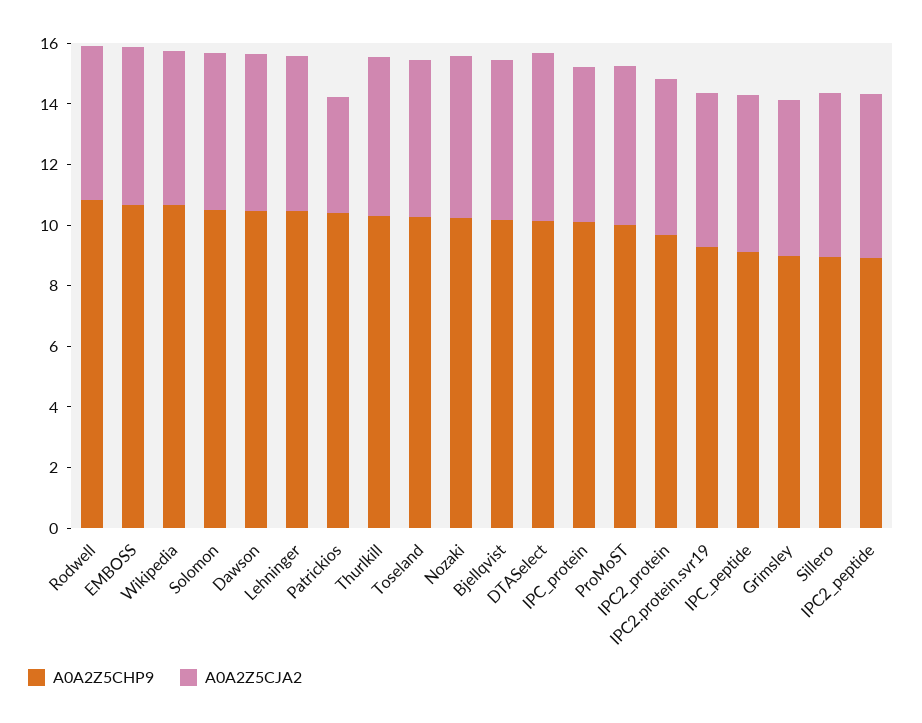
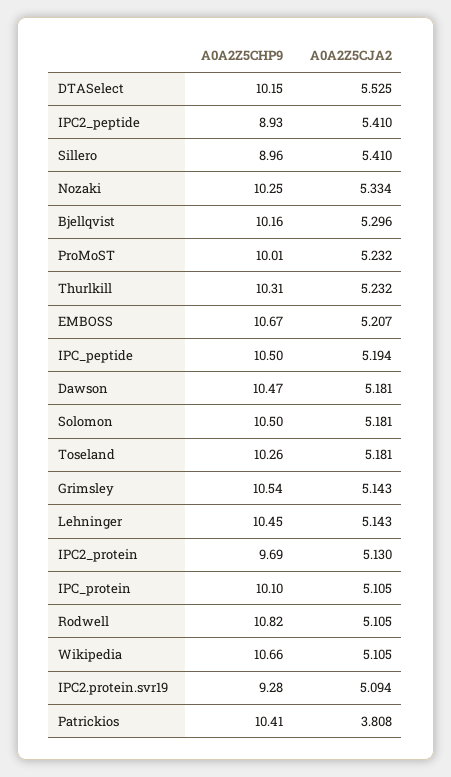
  {
    "A0A2Z5CHP9": {
      "Rodwell": 10.82,
      "EMBOSS": 10.67,
      "Wikipedia": 10.66,
      "Solomon": 10.5,
      "Dawson": 10.47,
      "Lehninger": 10.45,
      "Patrickios": 10.41,
      "Thurlkill": 10.31,
      "Toseland": 10.26,
      "Nozaki": 10.25,
      "Bjellqvist": 10.16,
      "DTASelect": 10.15,
      "IPC_protein": 10.1,
      "ProMoST": 10.01,
      "IPC2_protein": 9.69,
      "IPC2.protein.svr19": 9.28,
-     "IPC_peptide": 9,
+     "IPC_peptide": 10.5,
-     "Grimsley": 9,
+     "Grimsley": 10.54,
      "Sillero": 8.96,
      "IPC2_peptide": 8.93
    },
    "A0A2Z5CJA2": {
      "Rodwell": 5.105,
      "EMBOSS": 5.207,
      "Wikipedia": 5.105,
      "Solomon": 5.181,
      "Dawson": 5.181,
      "Lehninger": 5.143,
      "Patrickios": 3.808,
      "Thurlkill": 5.232,
      "Toseland": 5.181,
      "Nozaki": 5.334,
      "Bjellqvist": 5.296,
      "DTASelect": 5.525,
      "IPC_protein": 5.105,
      "ProMoST": 5.232,
      "IPC2_protein": 5.13,
      "IPC2.protein.svr19": 5.094,
      "IPC_peptide": 5.194,
      "Grimsley": 5.143,
      "Sillero": 5.41,
      "IPC2_peptide": 5.41
    }
  }

